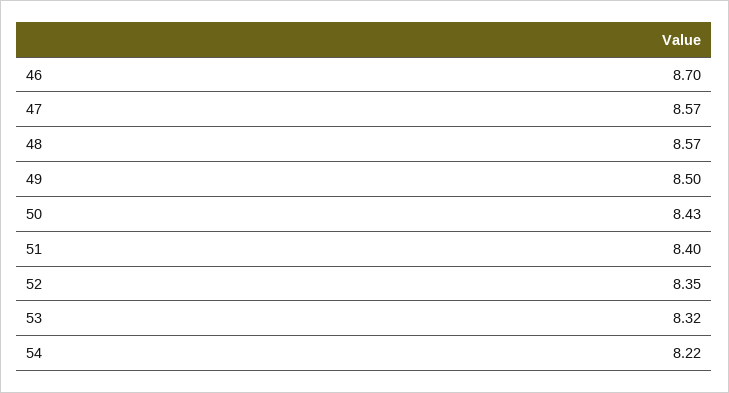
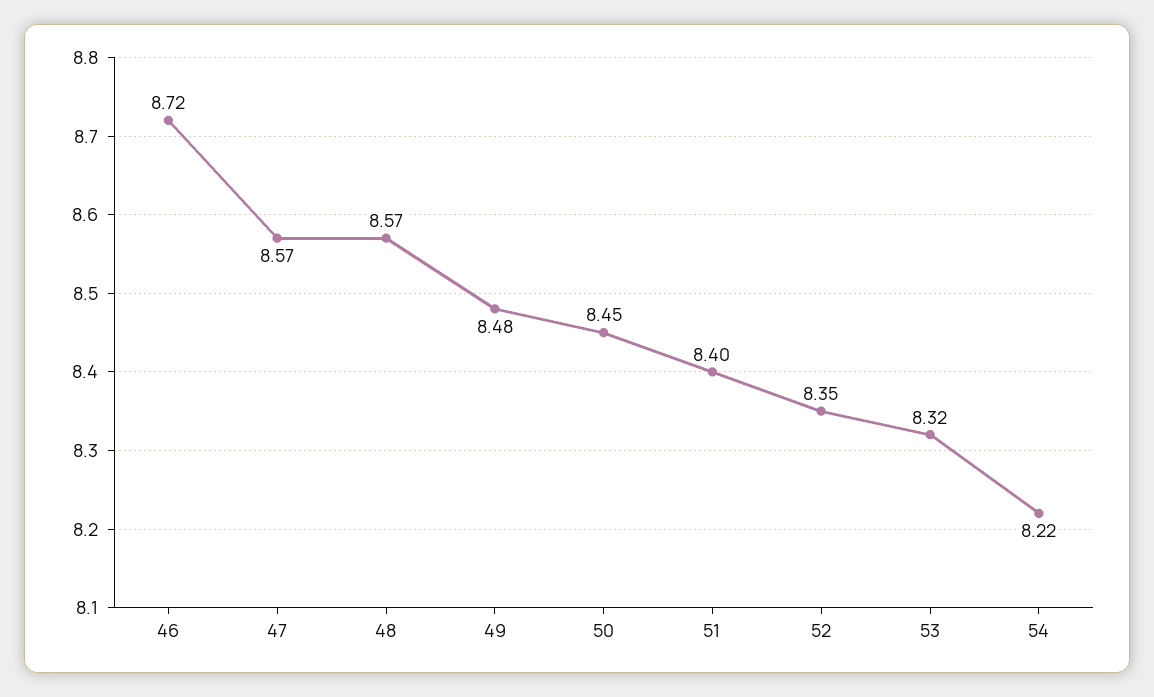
  {
-   "46": 8.7,
+   "46": 8.72,
    "47": 8.57,
    "48": 8.57,
-   "49": 8.5,
+   "49": 8.48,
-   "50": 8.43,
+   "50": 8.45,
    "51": 8.4,
    "52": 8.35,
    "53": 8.32,
    "54": 8.22
  }

